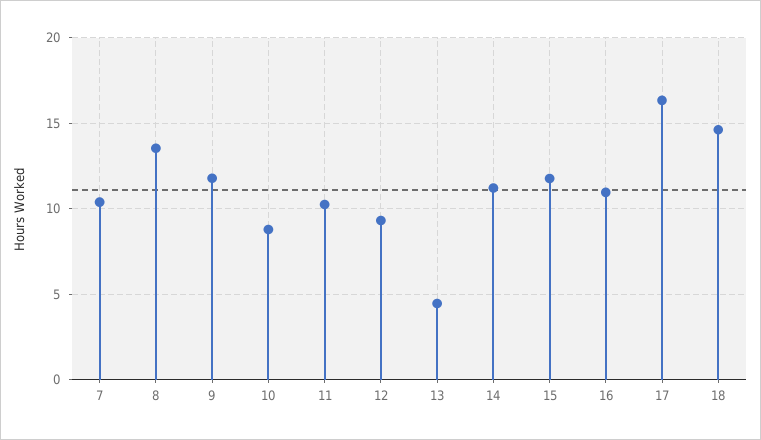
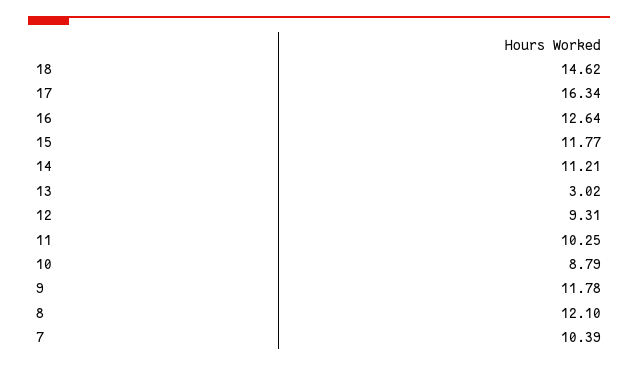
  {
    "7": 10.39,
-   "8": 13.5,
+   "8": 12.1,
    "9": 11.78,
    "10": 8.79,
    "11": 10.25,
    "12": 9.31,
-   "13": 4.5,
+   "13": 3.02,
    "14": 11.21,
    "15": 11.77,
-   "16": 11,
+   "16": 12.64,
    "17": 16.34,
    "18": 14.62
  }

